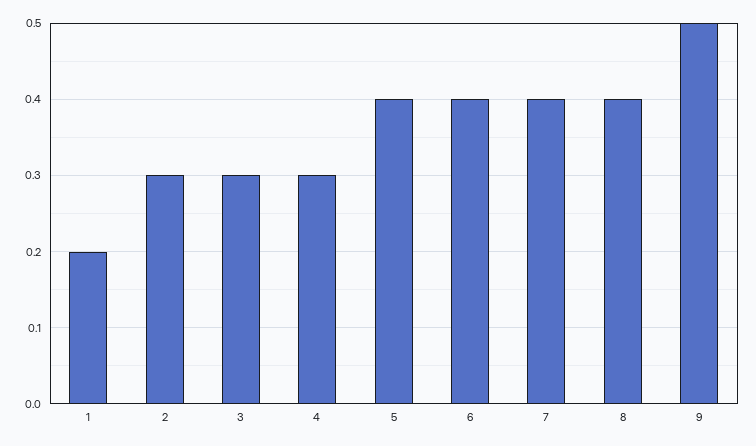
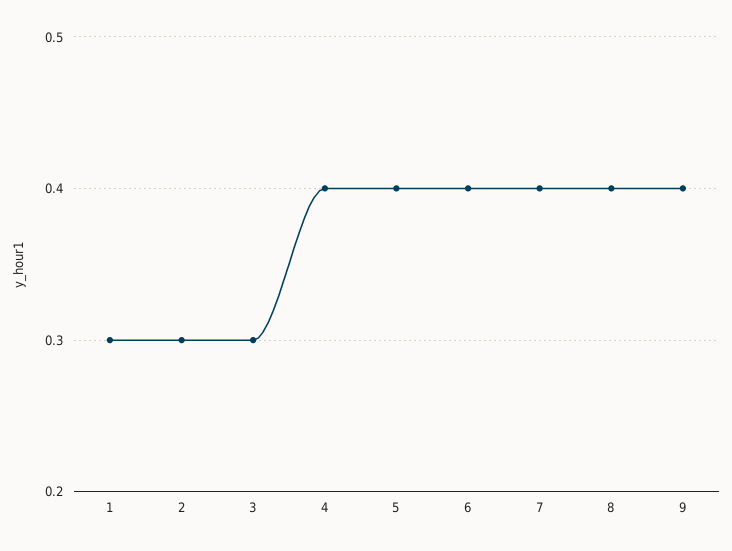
  {
-   "1": 0.2,
+   "1": 0.3,
    "2": 0.3,
    "3": 0.3,
-   "4": 0.3,
+   "4": 0.4,
    "5": 0.4,
    "6": 0.4,
    "7": 0.4,
    "8": 0.4,
-   "9": 0.5
+   "9": 0.4
  }

